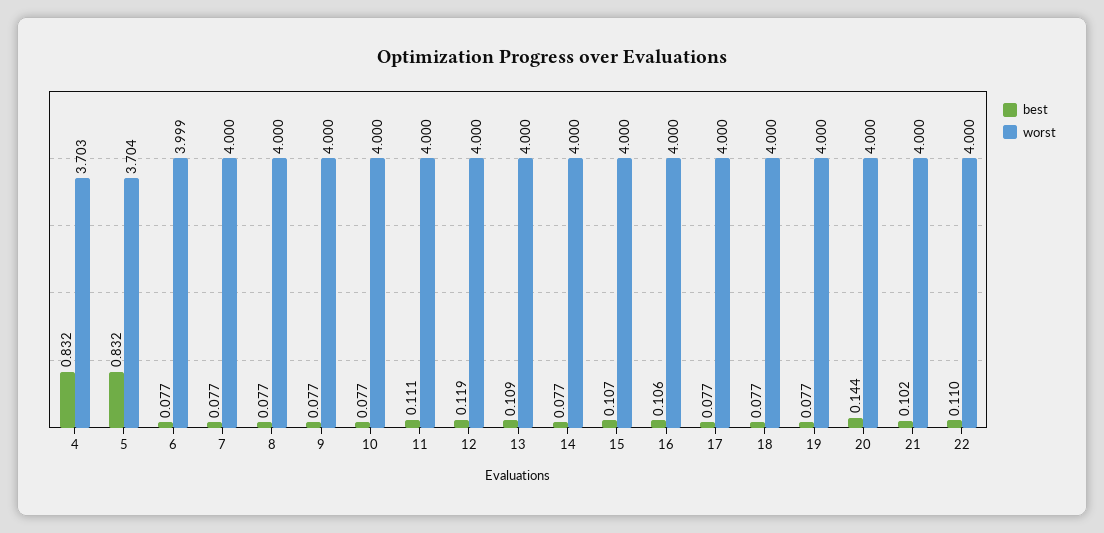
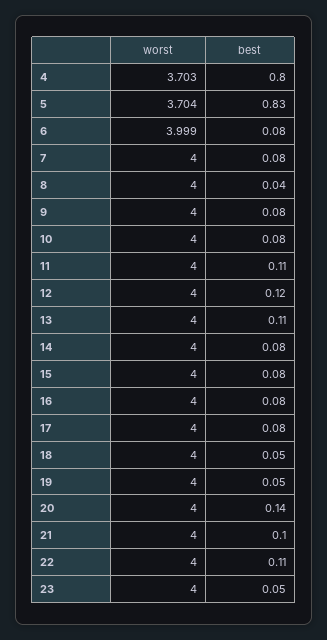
  {
    "best": {
-     "4": 0.832,
+     "4": 0.8,
      "5": 0.832,
      "6": 0.077,
      "7": 0.077,
-     "8": 0.077,
+     "8": 0.04,
      "9": 0.077,
      "10": 0.077,
      "11": 0.111,
      "12": 0.119,
      "13": 0.109,
      "14": 0.077,
-     "15": 0.107,
+     "15": 0.08,
-     "16": 0.106,
+     "16": 0.08,
      "17": 0.077,
-     "18": 0.077,
+     "18": 0.05,
-     "19": 0.077,
+     "19": 0.05,
      "20": 0.144,
      "21": 0.102,
-     "22": 0.11
+     "22": 0.11,
+     "23": 0.05
    },
    "worst": {
      "4": 3.703,
      "5": 3.704,
      "6": 3.999,
      "7": 4,
      "8": 4,
      "9": 4,
      "10": 4,
      "11": 4,
      "12": 4,
      "13": 4,
      "14": 4,
      "15": 4,
      "16": 4,
      "17": 4,
      "18": 4,
      "19": 4,
      "20": 4,
      "21": 4,
-     "22": 4
+     "22": 4,
+     "23": 4
    }
  }

